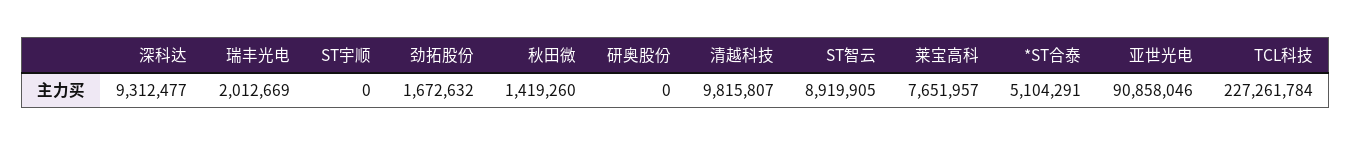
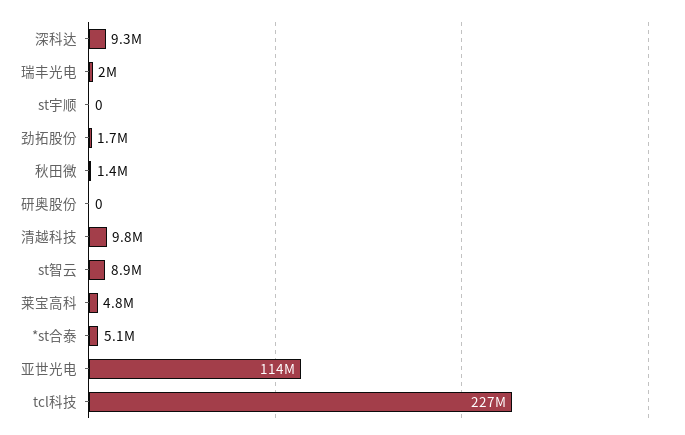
  {
    "深科达": 9312477,
    "瑞丰光电": 2012669,
    "ST宇顺": 0,
    "劲拓股份": 1672632,
    "秋田微": 1419260,
    "研奥股份": 0,
    "清越科技": 9815807,
    "ST智云": 8919905,
-   "莱宝高科": 7651957,
+   "莱宝高科": 4800000,
    "*ST合泰": 5104291,
-   "亚世光电": 90858046,
+   "亚世光电": 114000000,
    "TCL科技": 227261784
  }

